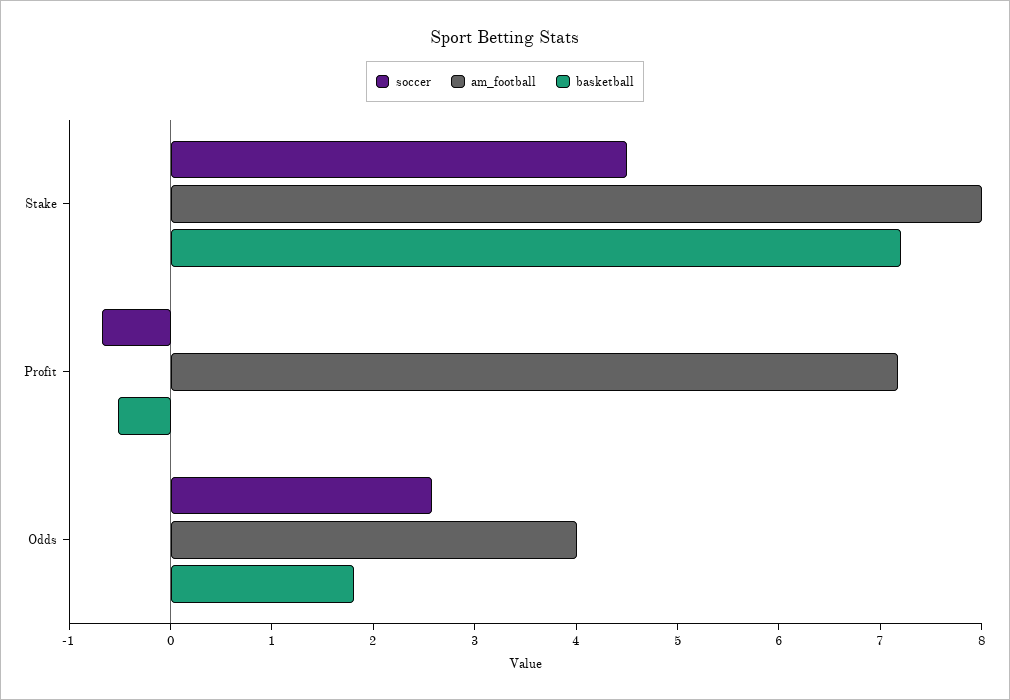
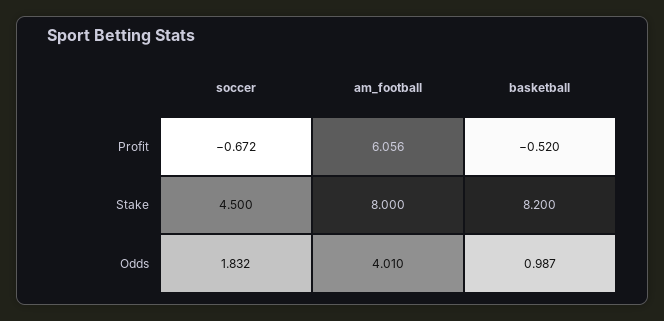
  {
    "soccer": {
      "Stake": 4.5,
      "Profit": -0.672,
-     "Odds": 2.6
+     "Odds": 1.832
    },
    "am_football": {
      "Stake": 8,
-     "Profit": 7.2,
+     "Profit": 6.056,
      "Odds": 4.01
    },
    "basketball": {
-     "Stake": 7.2,
+     "Stake": 8.2,
      "Profit": -0.52,
-     "Odds": 1.8
+     "Odds": 0.987
    }
  }

